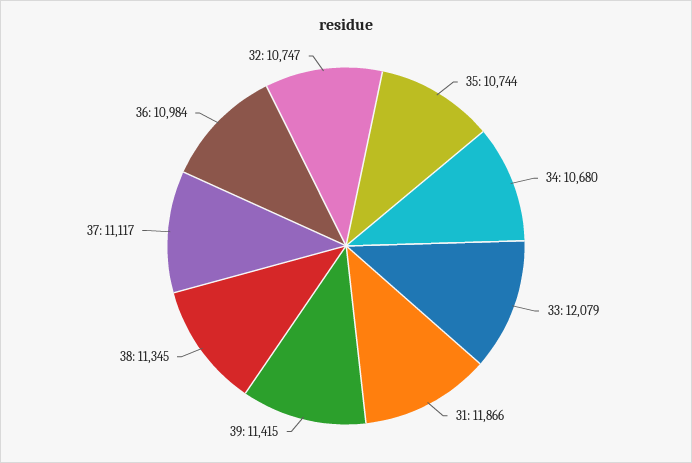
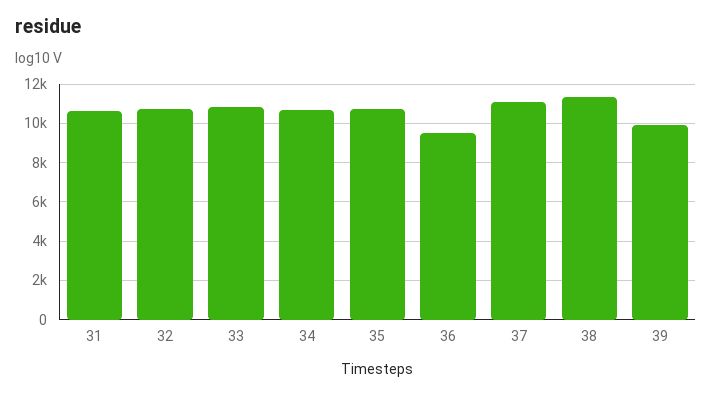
  {
    "35": 10744,
    "34": 10680,
-   "33": 12079,
+   "33": 11000,
-   "31": 11866,
+   "31": 10500,
-   "39": 11415,
+   "39": 10000,
    "38": 11345,
    "37": 11117,
-   "36": 10984,
+   "36": 9500,
    "32": 10747
  }

